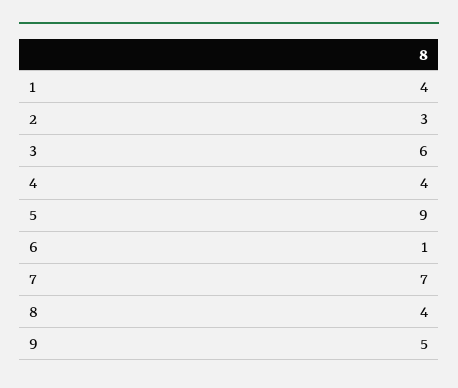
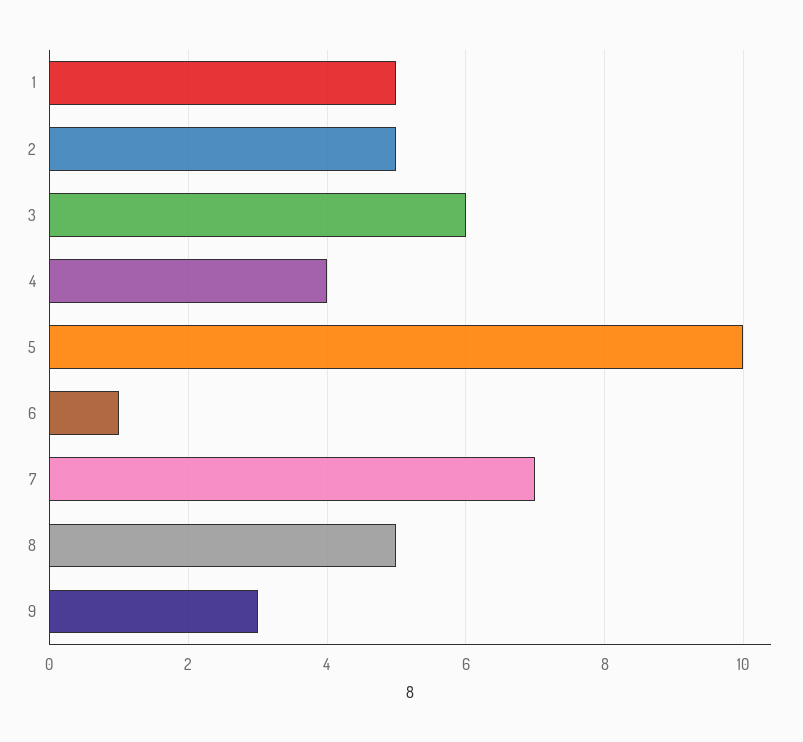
  {
-   "1": 4,
+   "1": 5,
-   "2": 3,
+   "2": 5,
    "3": 6,
    "4": 4,
-   "5": 9,
+   "5": 10,
    "6": 1,
    "7": 7,
-   "8": 4,
+   "8": 5,
-   "9": 5
+   "9": 3
  }

